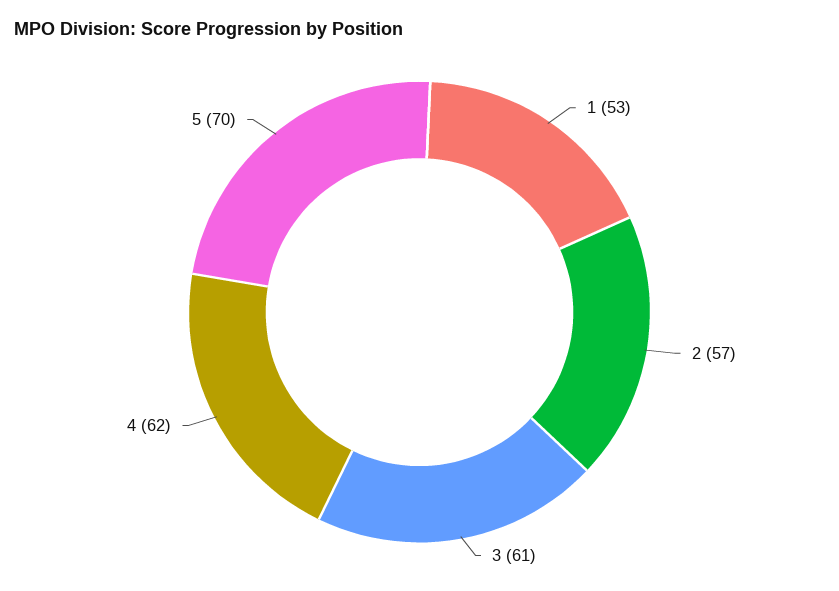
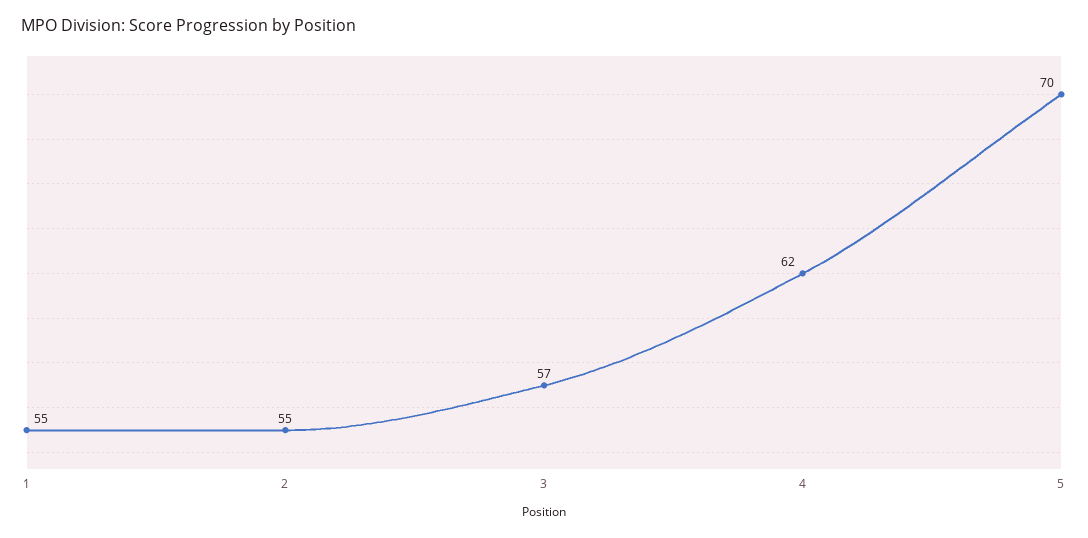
  {
-   "1": 53,
+   "1": 55,
-   "2": 57,
+   "2": 55,
-   "3": 61,
+   "3": 57,
    "4": 62,
    "5": 70
  }

